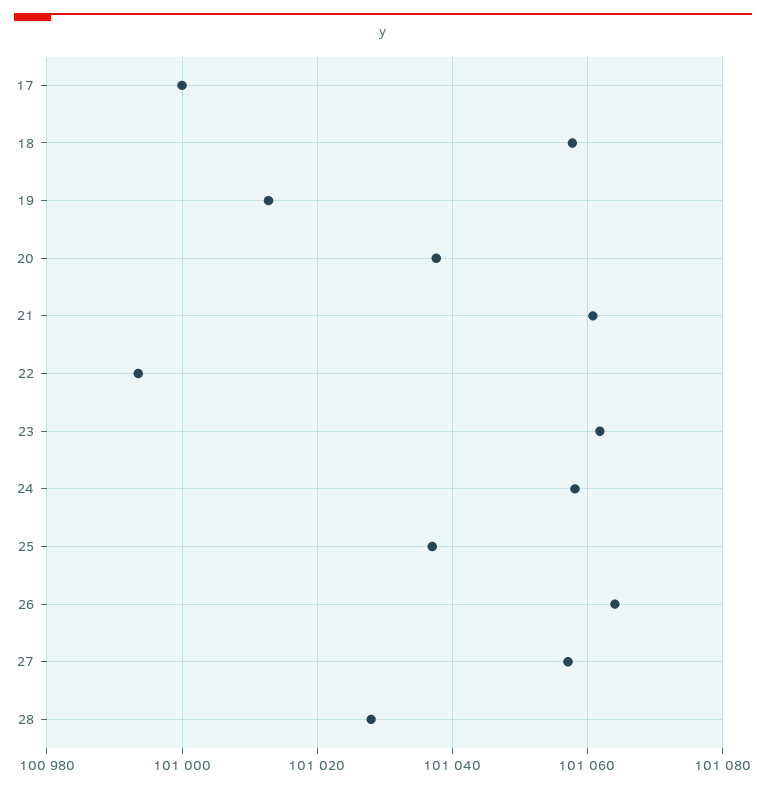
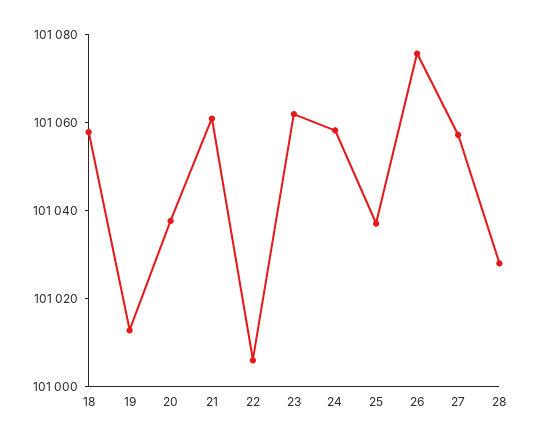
  {
-   "17": 101000,
    "18": 101058,
    "19": 101012,
    "20": 101038,
    "21": 101060,
-   "22": 100994,
+   "22": 101005,
    "23": 101062,
    "24": 101058,
    "25": 101038,
-   "26": 101064,
+   "26": 101075,
    "27": 101058,
    "28": 101028
  }

